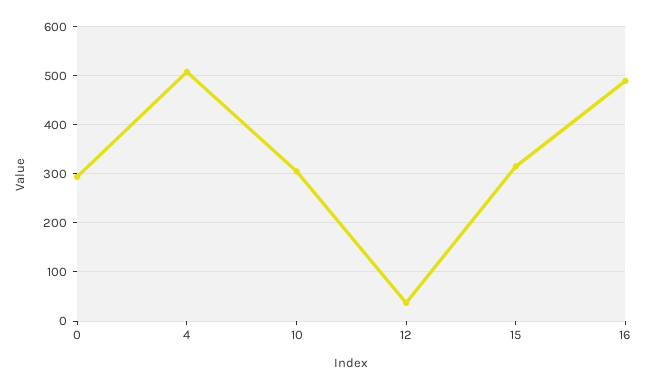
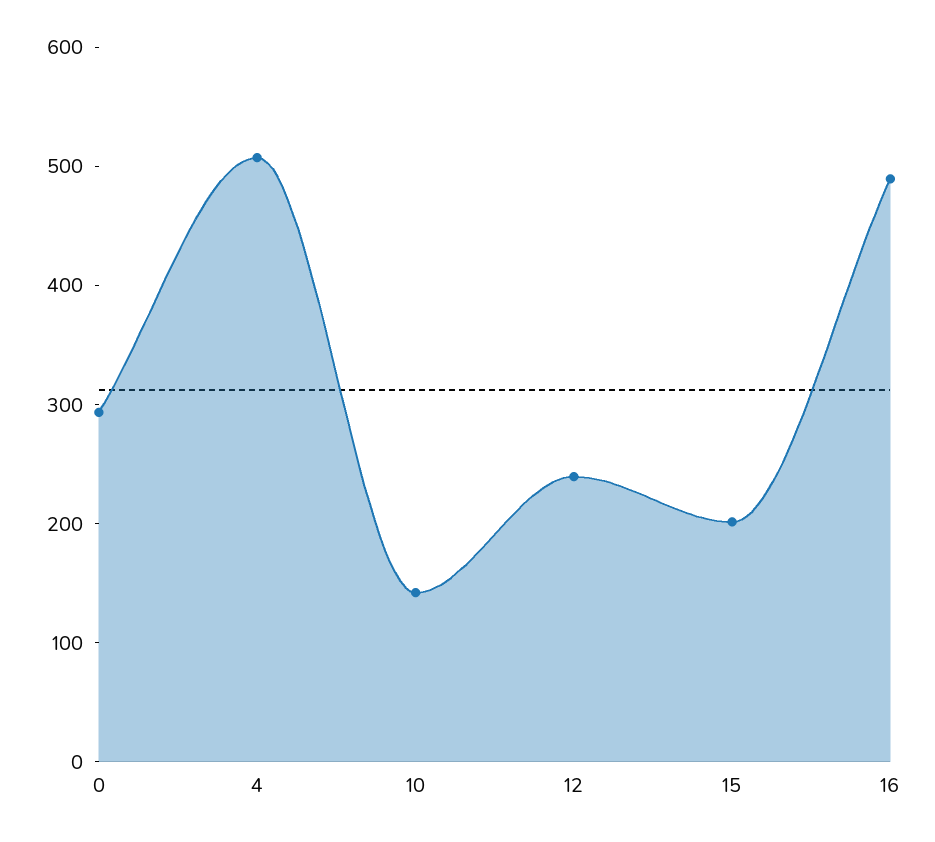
  {
    "0": 300,
    "4": 500,
-   "10": 300,
+   "10": 140,
-   "12": 40,
+   "12": 240,
-   "15": 320,
+   "15": 200,
    "16": 480
  }

